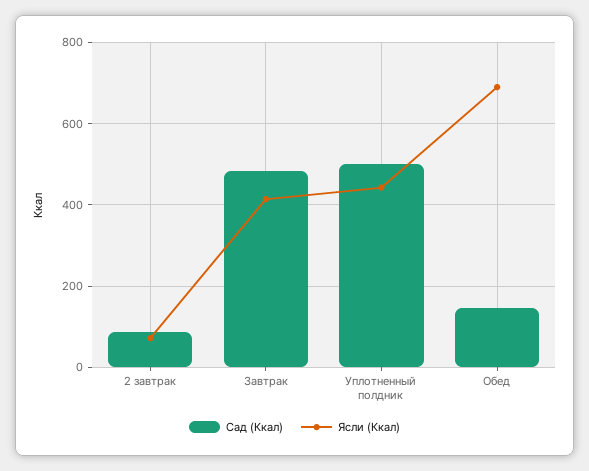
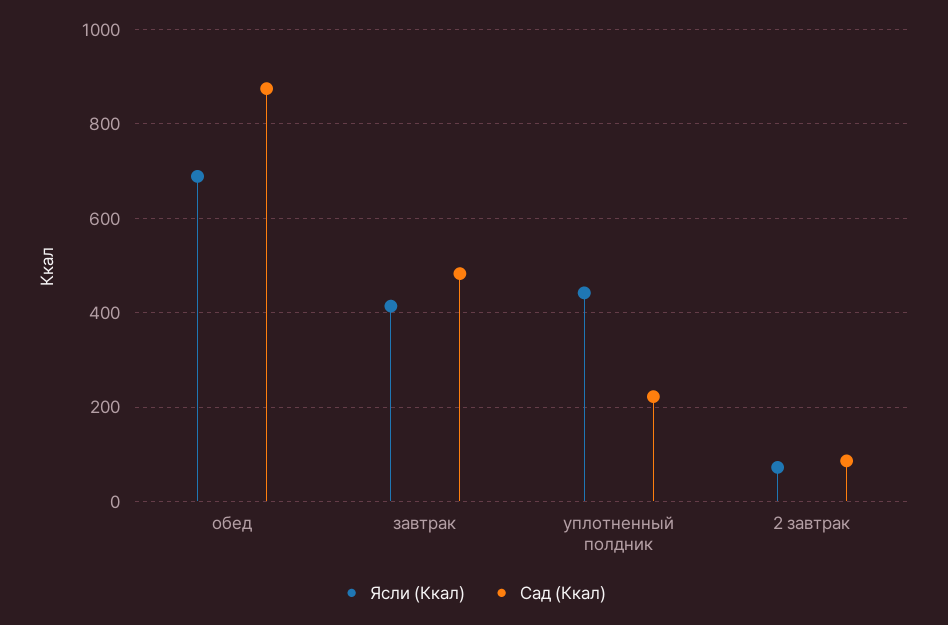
  {
    "Сад (Ккал)": {
      "2 завтрак": 80,
      "Завтрак": 480,
-     "Уплотненный полдник": 500,
+     "Уплотненный полдник": 220,
-     "Обед": 140
+     "Обед": 880
    },
    "Ясли (Ккал)": {
      "2 завтрак": 80,
      "Завтрак": 420,
      "Уплотненный полдник": 440,
      "Обед": 680
    }
  }

